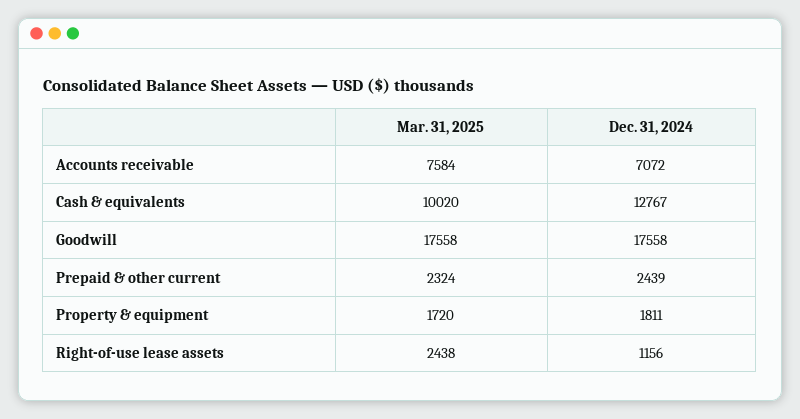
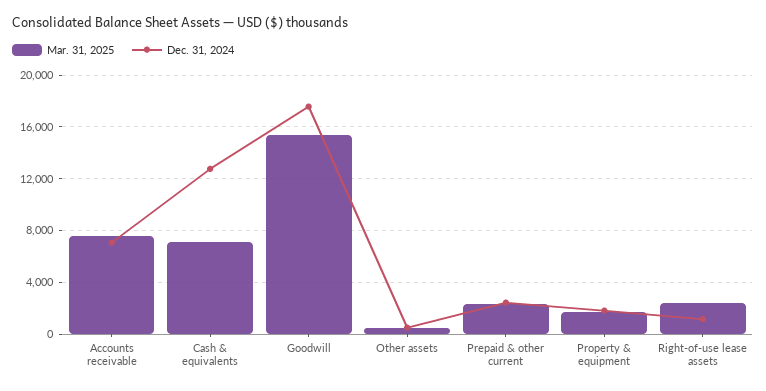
  {
    "Mar. 31, 2025": {
      "Accounts receivable": 7584,
-     "Cash & equivalents": 10020,
+     "Cash & equivalents": 7000,
-     "Goodwill": 17558,
+     "Goodwill": 15500,
      "Prepaid & other current": 2324,
      "Property & equipment": 1720,
-     "Right-of-use lease assets": 2438
+     "Right-of-use lease assets": 2438,
+     "Other assets": 500
    },
    "Dec. 31, 2024": {
      "Accounts receivable": 7072,
      "Cash & equivalents": 12767,
      "Goodwill": 17558,
      "Prepaid & other current": 2439,
      "Property & equipment": 1811,
-     "Right-of-use lease assets": 1156
+     "Right-of-use lease assets": 1156,
+     "Other assets": 500
    }
  }

